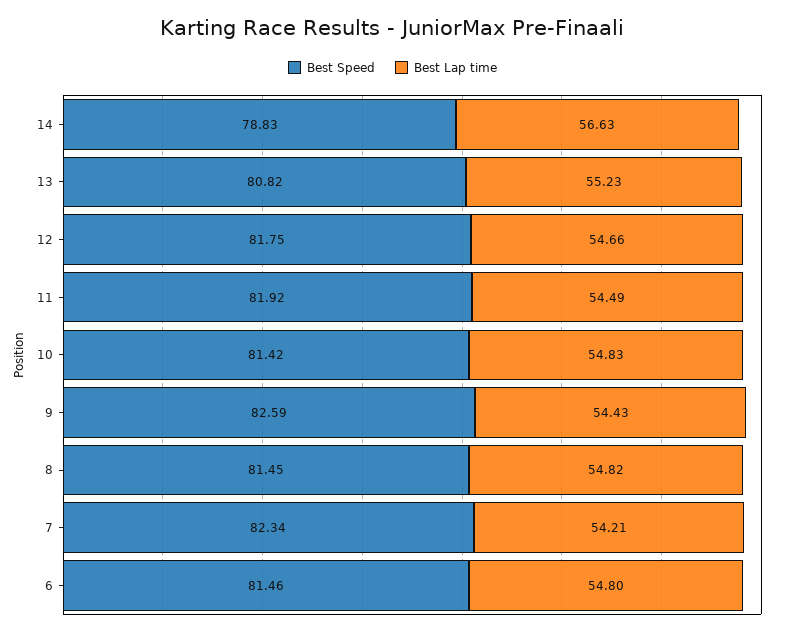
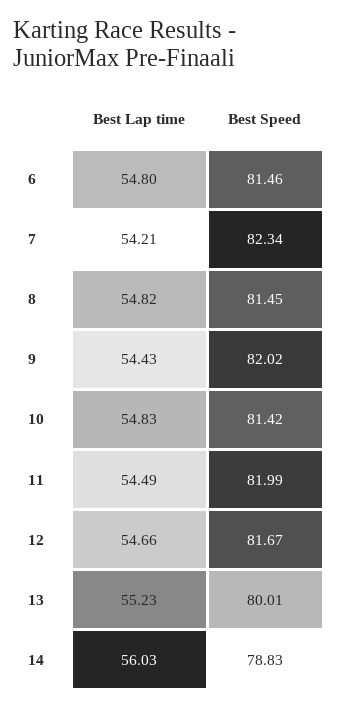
  {
    "Best Speed": {
      "14": 78.83,
-     "13": 80.82,
+     "13": 80.01,
-     "12": 81.75,
+     "12": 81.67,
-     "11": 81.92,
+     "11": 81.99,
      "10": 81.42,
-     "9": 82.59,
+     "9": 82.02,
      "8": 81.45,
      "7": 82.34,
      "6": 81.46
    },
    "Best Lap time": {
-     "14": 56.63,
+     "14": 56.03,
      "13": 55.23,
      "12": 54.66,
      "11": 54.49,
      "10": 54.83,
      "9": 54.43,
      "8": 54.82,
      "7": 54.21,
      "6": 54.8
    }
  }

